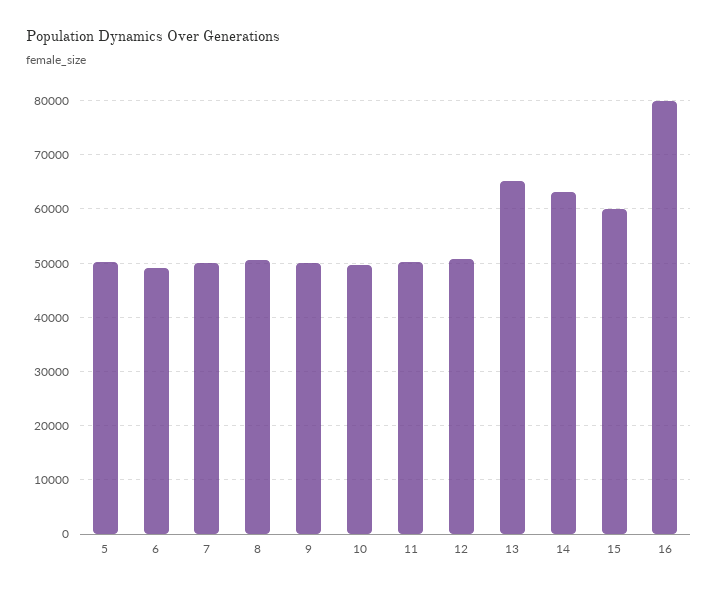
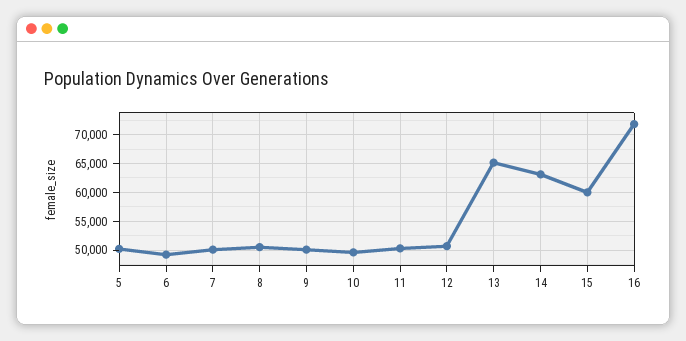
  {
    "5": 50000,
    "6": 50000,
    "7": 50000,
    "8": 50000,
    "9": 50000,
    "10": 50000,
    "11": 50000,
    "12": 50000,
    "13": 66000,
    "14": 64000,
    "15": 60000,
-   "16": 80000
+   "16": 72500
  }

